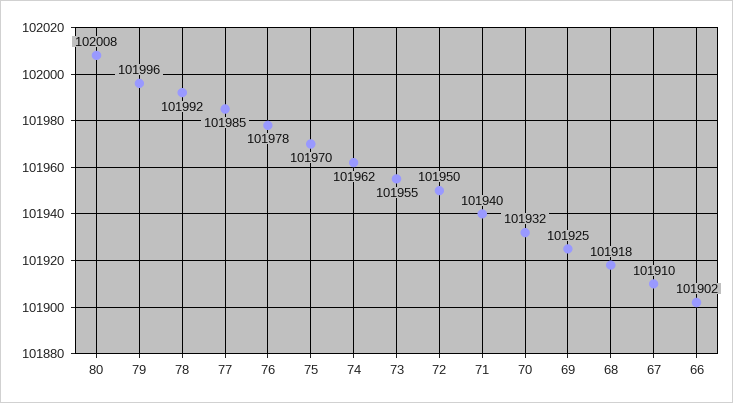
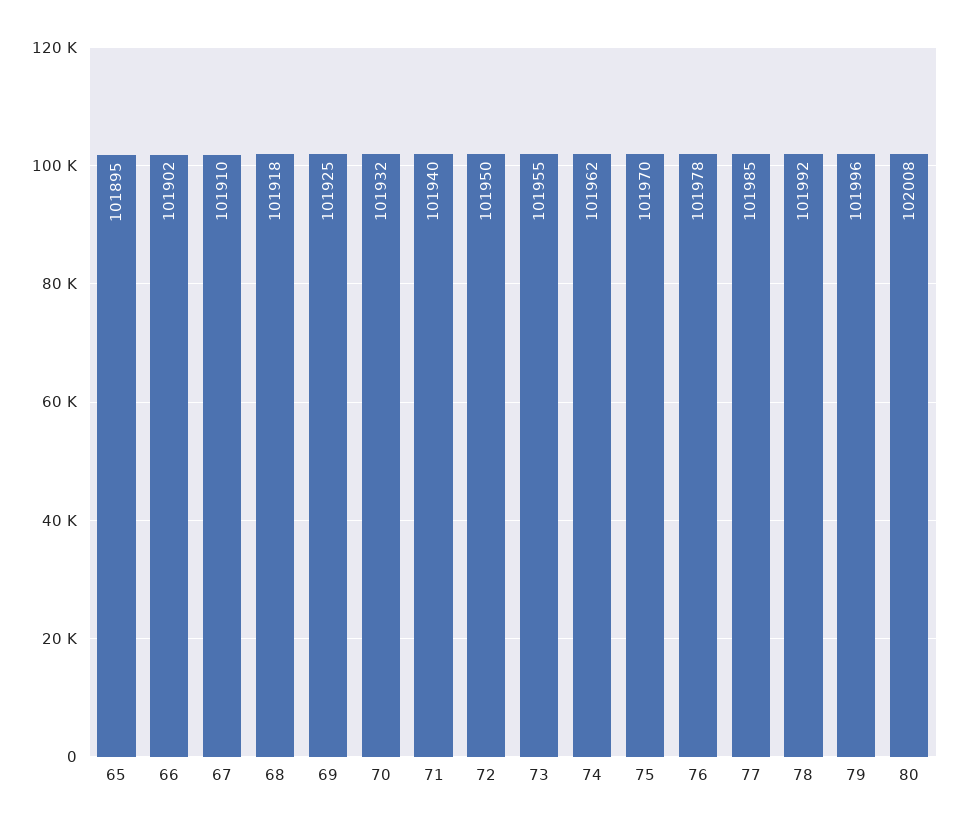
  {
    "80": 102008,
    "79": 101996,
    "78": 101992,
    "77": 101985,
    "76": 101978,
    "75": 101970,
    "74": 101962,
    "73": 101955,
    "72": 101950,
    "71": 101940,
    "70": 101932,
    "69": 101925,
    "68": 101918,
    "67": 101910,
-   "66": 101902
+   "66": 101902,
+   "65": 101895
  }

